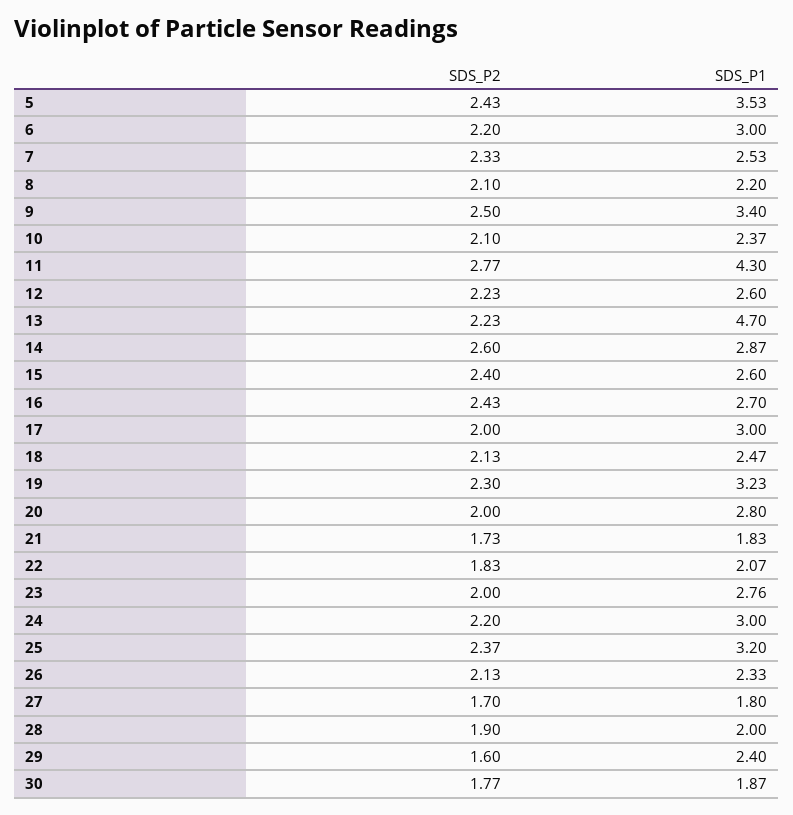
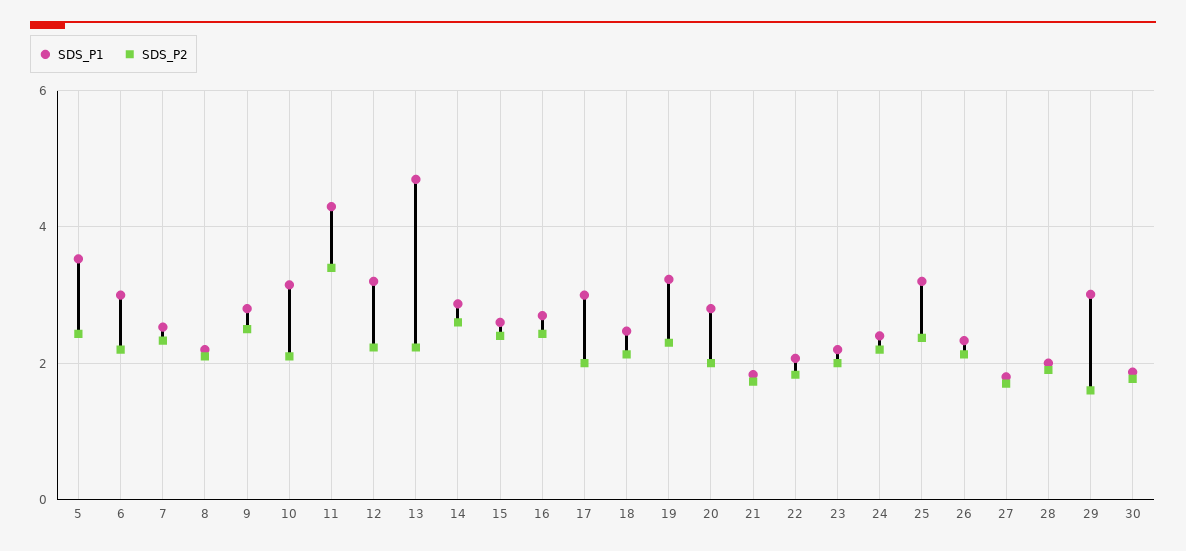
  {
    "SDS_P2": {
      "5": 2.43,
      "6": 2.2,
      "7": 2.33,
      "8": 2.1,
      "9": 2.5,
      "10": 2.1,
-     "11": 2.77,
+     "11": 3.4,
      "12": 2.23,
      "13": 2.23,
      "14": 2.6,
      "15": 2.4,
      "16": 2.43,
      "17": 2,
      "18": 2.13,
      "19": 2.3,
      "20": 2,
      "21": 1.73,
      "22": 1.83,
      "23": 2,
      "24": 2.2,
      "25": 2.37,
      "26": 2.13,
      "27": 1.7,
      "28": 1.9,
      "29": 1.6,
      "30": 1.77
    },
    "SDS_P1": {
      "5": 3.53,
      "6": 3,
      "7": 2.53,
      "8": 2.2,
-     "9": 3.4,
+     "9": 2.8,
-     "10": 2.37,
+     "10": 3.2,
      "11": 4.3,
-     "12": 2.6,
+     "12": 3.2,
      "13": 4.7,
      "14": 2.87,
      "15": 2.6,
      "16": 2.7,
      "17": 3,
      "18": 2.47,
      "19": 3.23,
      "20": 2.8,
      "21": 1.83,
      "22": 2.07,
-     "23": 2.76,
+     "23": 2.2,
-     "24": 3,
+     "24": 2.4,
      "25": 3.2,
      "26": 2.33,
      "27": 1.8,
      "28": 2,
-     "29": 2.4,
+     "29": 3,
      "30": 1.87
    }
  }

